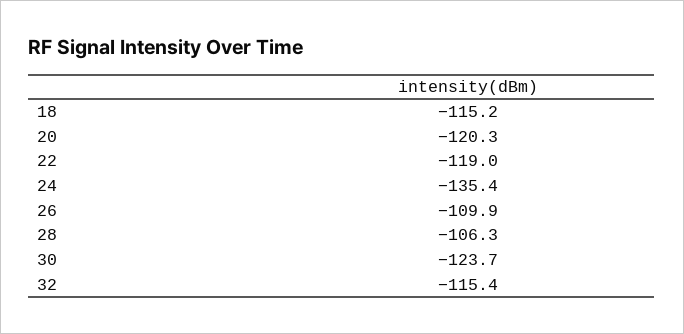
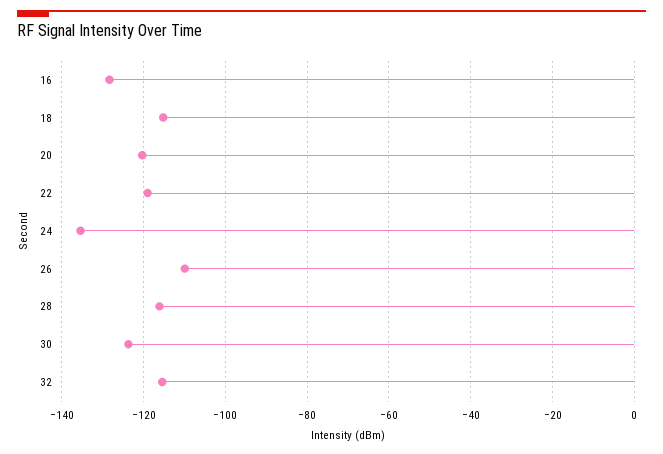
  {
    "18": -115.2,
    "20": -120.3,
    "22": -119,
    "24": -135.4,
    "26": -109.9,
-   "28": -106.3,
+   "28": -116,
    "30": -123.7,
-   "32": -115.4
+   "32": -115.4,
+   "16": -128
  }

